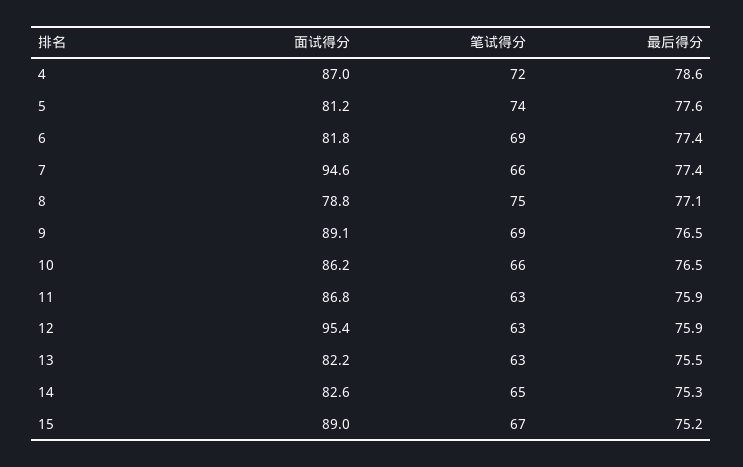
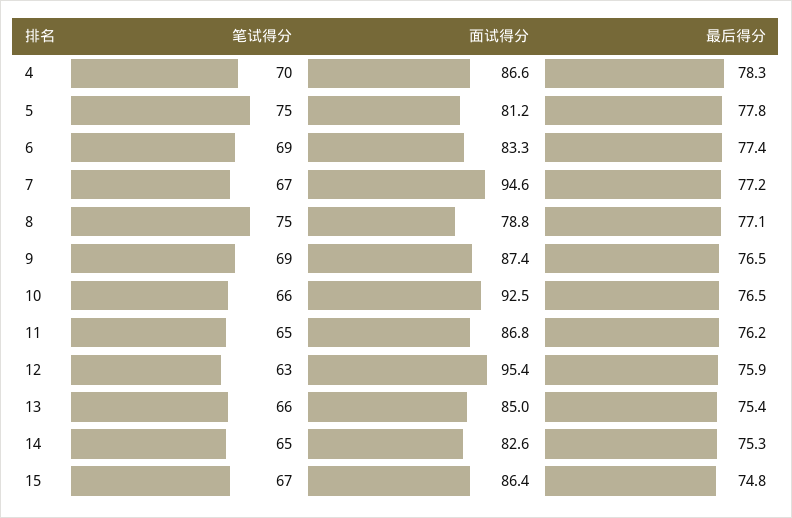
  {
    "面试得分": {
-     "4": 87,
+     "4": 86.6,
      "5": 81.2,
-     "6": 81.8,
+     "6": 83.3,
      "7": 94.6,
      "8": 78.8,
-     "9": 89.1,
+     "9": 87.4,
-     "10": 86.2,
+     "10": 92.5,
      "11": 86.8,
      "12": 95.4,
-     "13": 82.2,
+     "13": 85,
      "14": 82.6,
-     "15": 89
+     "15": 86.4
    },
    "笔试得分": {
-     "4": 72,
+     "4": 70,
-     "5": 74,
+     "5": 75,
      "6": 69,
-     "7": 66,
+     "7": 67,
      "8": 75,
      "9": 69,
      "10": 66,
-     "11": 63,
+     "11": 65,
      "12": 63,
-     "13": 63,
+     "13": 66,
      "14": 65,
      "15": 67
    },
    "最后得分": {
-     "4": 78.6,
+     "4": 78.3,
-     "5": 77.6,
+     "5": 77.8,
      "6": 77.4,
-     "7": 77.4,
+     "7": 77.2,
      "8": 77.1,
      "9": 76.5,
      "10": 76.5,
-     "11": 75.9,
+     "11": 76.2,
      "12": 75.9,
-     "13": 75.5,
+     "13": 75.4,
      "14": 75.3,
-     "15": 75.2
+     "15": 74.8
    }
  }

